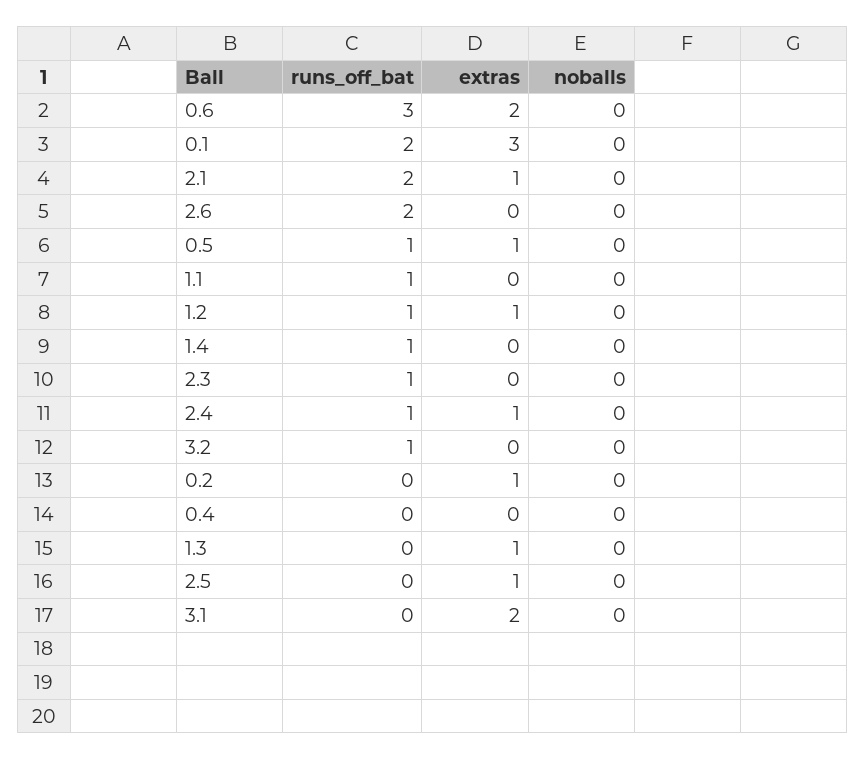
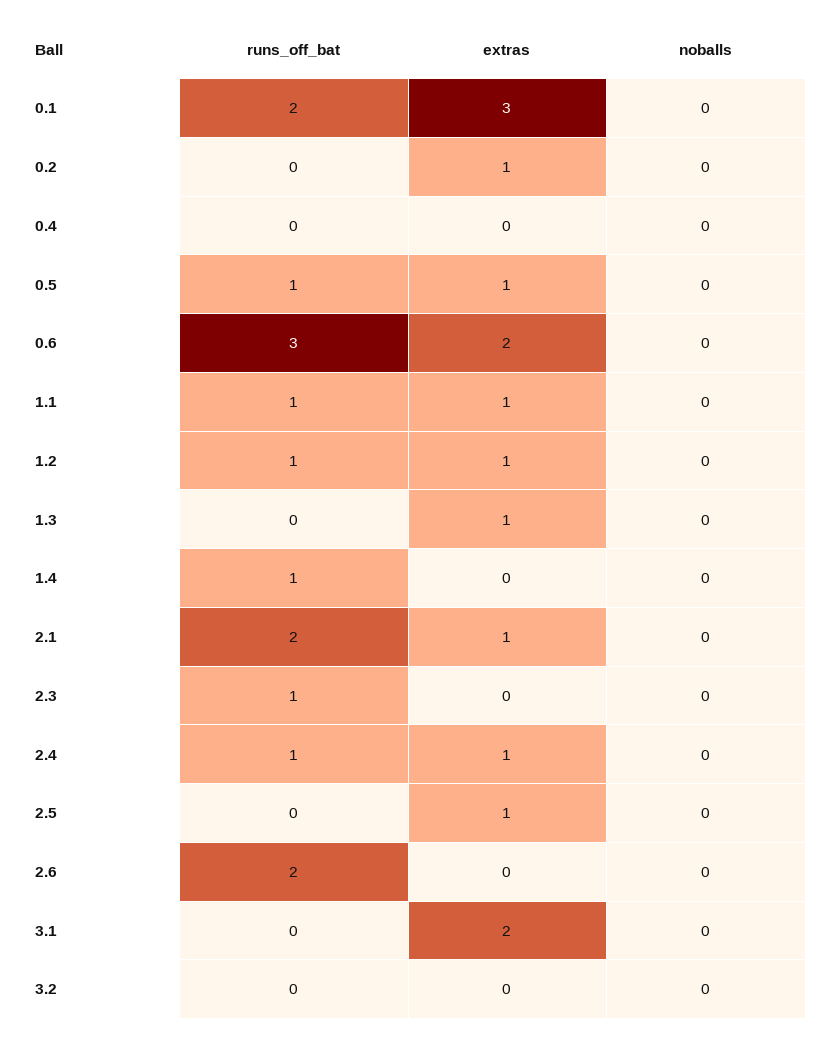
  {
    "runs_off_bat": {
      "0.6": 3,
      "0.1": 2,
      "2.1": 2,
      "2.6": 2,
      "0.5": 1,
      "1.1": 1,
      "1.2": 1,
      "1.4": 1,
      "2.3": 1,
      "2.4": 1,
-     "3.2": 1,
+     "3.2": 0,
      "0.2": 0,
      "0.4": 0,
      "1.3": 0,
      "2.5": 0,
      "3.1": 0
    },
    "extras": {
      "0.6": 2,
      "0.1": 3,
      "2.1": 1,
      "2.6": 0,
      "0.5": 1,
-     "1.1": 0,
+     "1.1": 1,
      "1.2": 1,
      "1.4": 0,
      "2.3": 0,
      "2.4": 1,
      "3.2": 0,
      "0.2": 1,
      "0.4": 0,
      "1.3": 1,
      "2.5": 1,
      "3.1": 2
    },
    "noballs": {
      "0.6": 0,
      "0.1": 0,
      "2.1": 0,
      "2.6": 0,
      "0.5": 0,
      "1.1": 0,
      "1.2": 0,
      "1.4": 0,
      "2.3": 0,
      "2.4": 0,
      "3.2": 0,
      "0.2": 0,
      "0.4": 0,
      "1.3": 0,
      "2.5": 0,
      "3.1": 0
    }
  }

